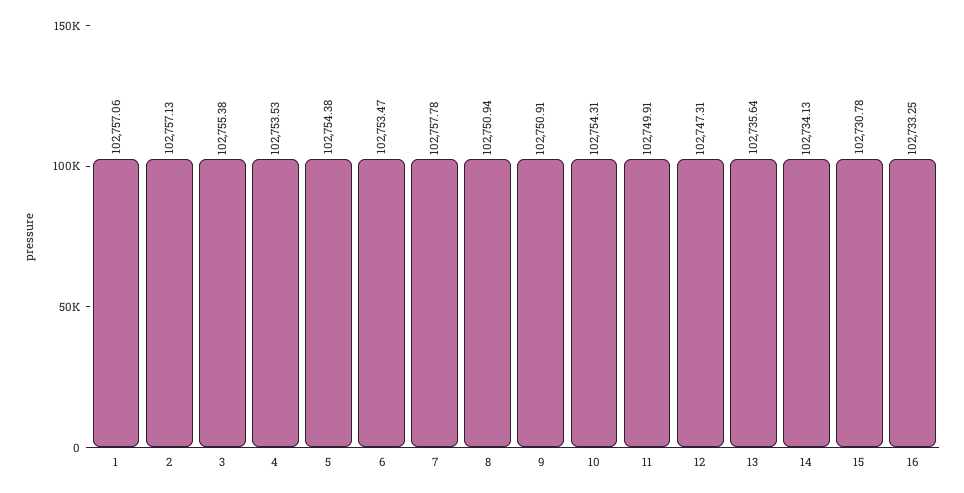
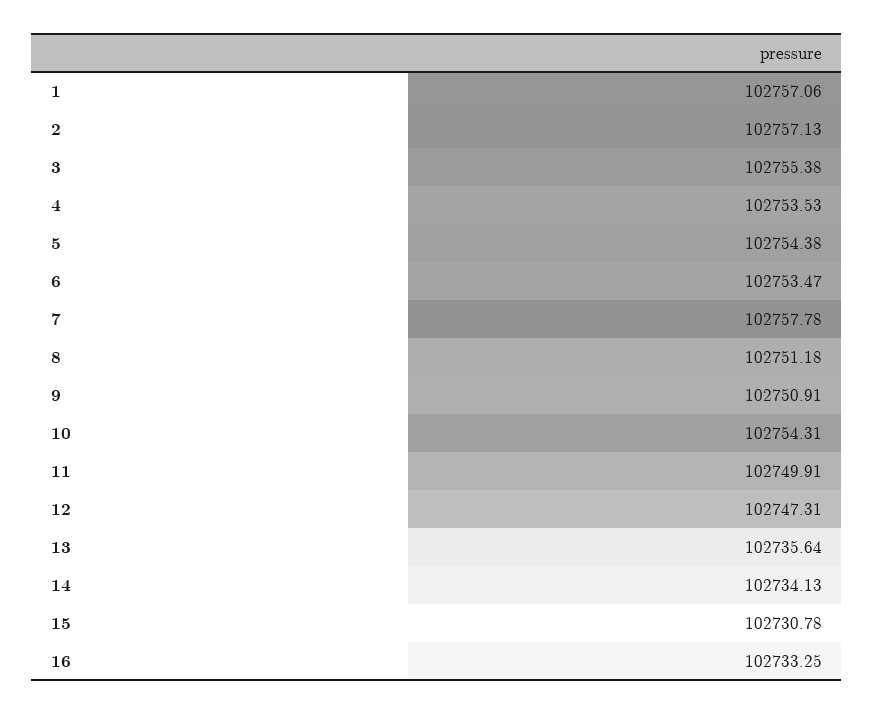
  {
    "1": 102757.06,
    "2": 102757.13,
    "3": 102755.38,
    "4": 102753.53,
    "5": 102754.38,
    "6": 102753.47,
    "7": 102757.78,
-   "8": 102750.94,
+   "8": 102751.18,
    "9": 102750.91,
    "10": 102754.31,
    "11": 102749.91,
    "12": 102747.31,
    "13": 102735.64,
    "14": 102734.13,
    "15": 102730.78,
    "16": 102733.25
  }

